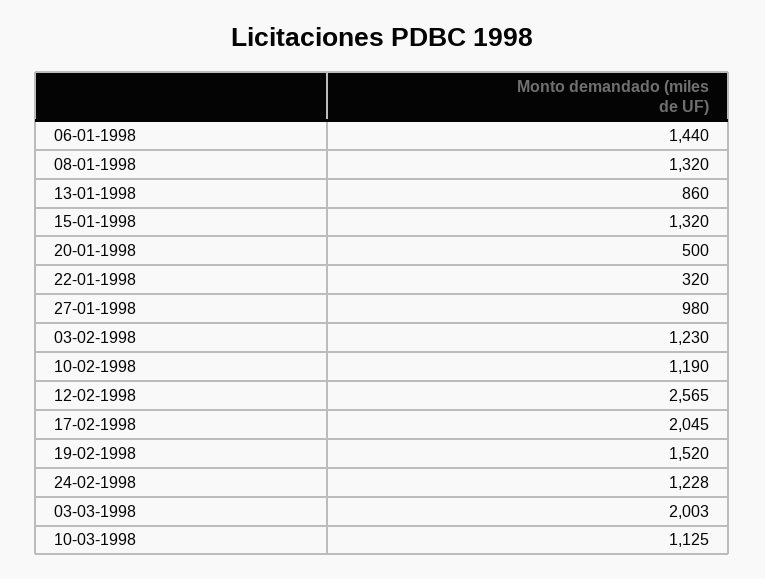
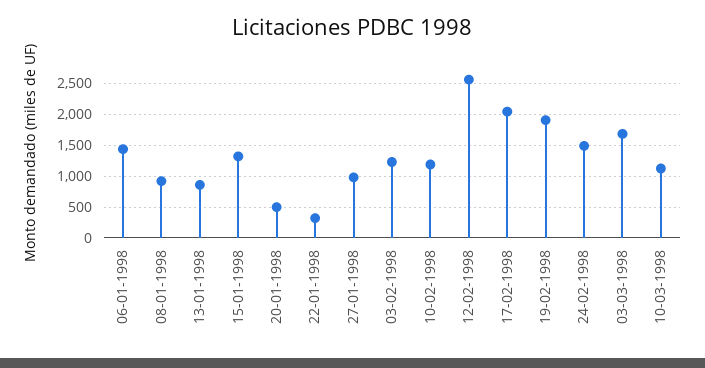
  {
    "06-01-1998": 1440,
-   "08-01-1998": 1320,
+   "08-01-1998": 900,
    "13-01-1998": 860,
    "15-01-1998": 1320,
    "20-01-1998": 500,
    "22-01-1998": 320,
    "27-01-1998": 980,
    "03-02-1998": 1230,
    "10-02-1998": 1190,
    "12-02-1998": 2565,
    "17-02-1998": 2045,
-   "19-02-1998": 1520,
+   "19-02-1998": 1900,
-   "24-02-1998": 1228,
+   "24-02-1998": 1500,
-   "03-03-1998": 2003,
+   "03-03-1998": 1700,
    "10-03-1998": 1125
  }

